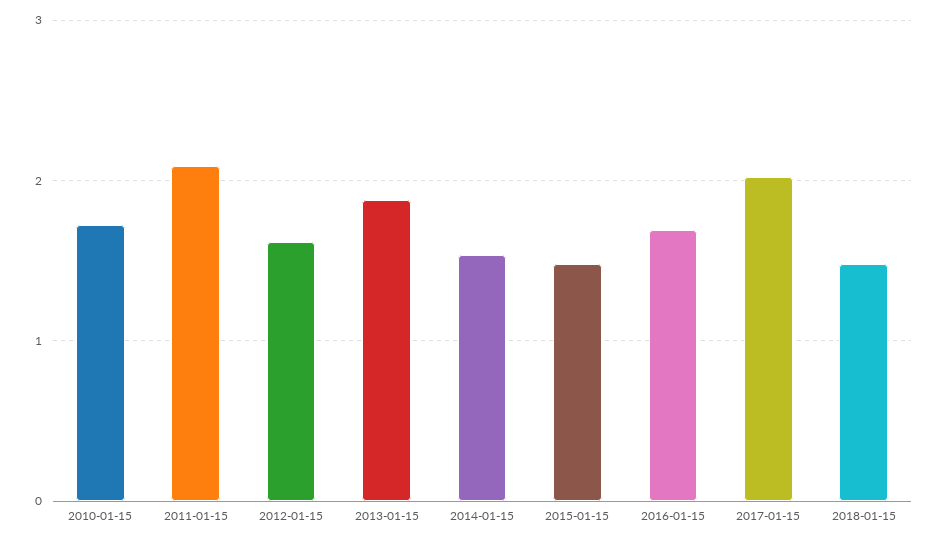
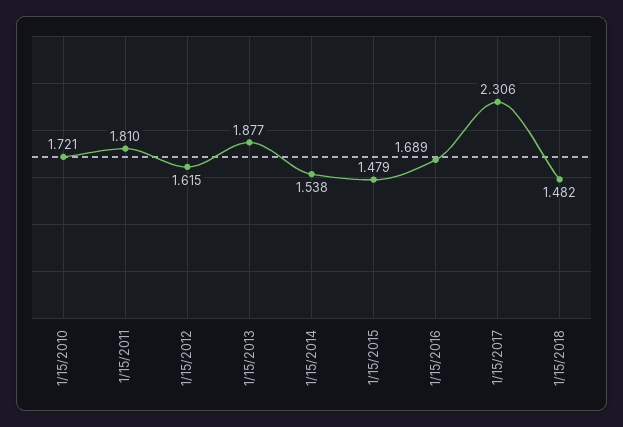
  {
    "2010-01-15": 1.721,
-   "2011-01-15": 2.1,
+   "2011-01-15": 1.81,
    "2012-01-15": 1.615,
    "2013-01-15": 1.877,
    "2014-01-15": 1.538,
    "2015-01-15": 1.479,
    "2016-01-15": 1.689,
-   "2017-01-15": 2,
+   "2017-01-15": 2.306,
    "2018-01-15": 1.482
  }

